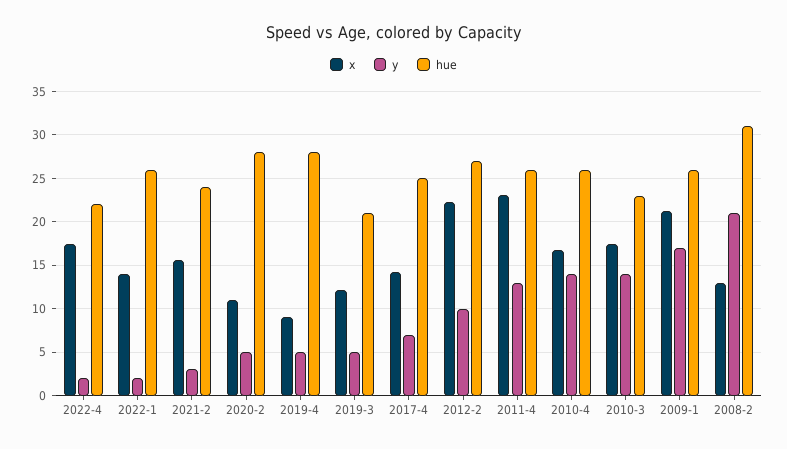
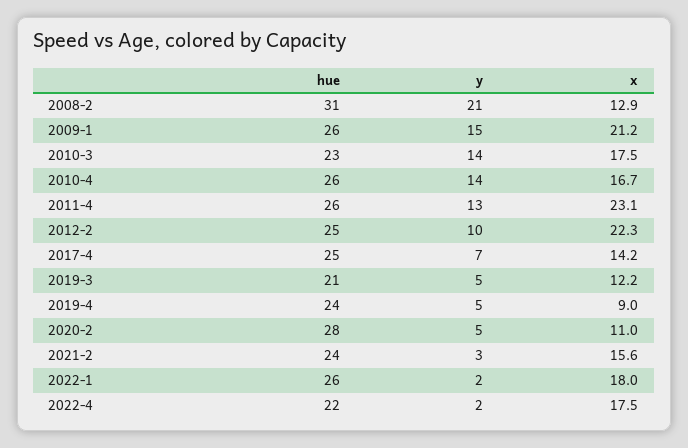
  {
    "x": {
      "2022-4": 17.5,
-     "2022-1": 14,
+     "2022-1": 18,
      "2021-2": 15.6,
      "2020-2": 11,
      "2019-4": 9,
      "2019-3": 12.2,
      "2017-4": 14.2,
      "2012-2": 22.3,
      "2011-4": 23.1,
      "2010-4": 16.7,
      "2010-3": 17.5,
      "2009-1": 21.2,
      "2008-2": 12.9
    },
    "y": {
      "2022-4": 2,
      "2022-1": 2,
      "2021-2": 3,
      "2020-2": 5,
      "2019-4": 5,
      "2019-3": 5,
      "2017-4": 7,
      "2012-2": 10,
      "2011-4": 13,
      "2010-4": 14,
      "2010-3": 14,
-     "2009-1": 17,
+     "2009-1": 15,
      "2008-2": 21
    },
    "hue": {
      "2022-4": 22,
      "2022-1": 26,
      "2021-2": 24,
      "2020-2": 28,
-     "2019-4": 28,
+     "2019-4": 24,
      "2019-3": 21,
      "2017-4": 25,
-     "2012-2": 27,
+     "2012-2": 25,
      "2011-4": 26,
      "2010-4": 26,
      "2010-3": 23,
      "2009-1": 26,
      "2008-2": 31
    }
  }

